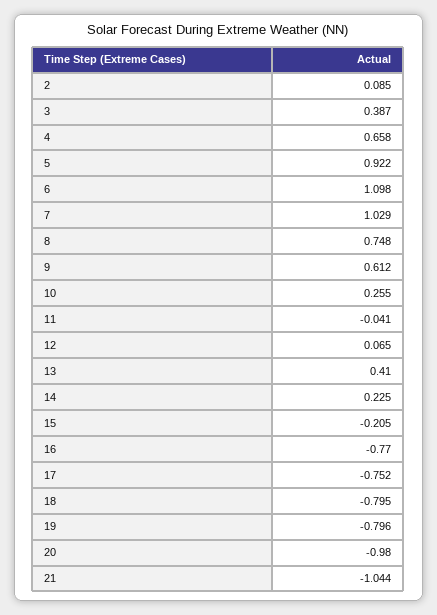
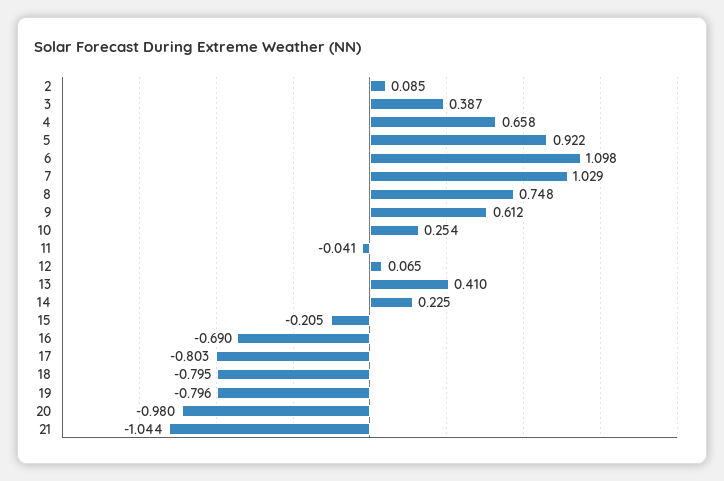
  {
    "2": 0.085,
    "3": 0.387,
    "4": 0.658,
    "5": 0.922,
    "6": 1.098,
    "7": 1.029,
    "8": 0.748,
    "9": 0.612,
-   "10": 0.255,
+   "10": 0.254,
    "11": -0.041,
    "12": 0.065,
    "13": 0.41,
    "14": 0.225,
    "15": -0.205,
-   "16": -0.77,
+   "16": -0.69,
-   "17": -0.752,
+   "17": -0.803,
    "18": -0.795,
    "19": -0.796,
    "20": -0.98,
    "21": -1.044
  }

